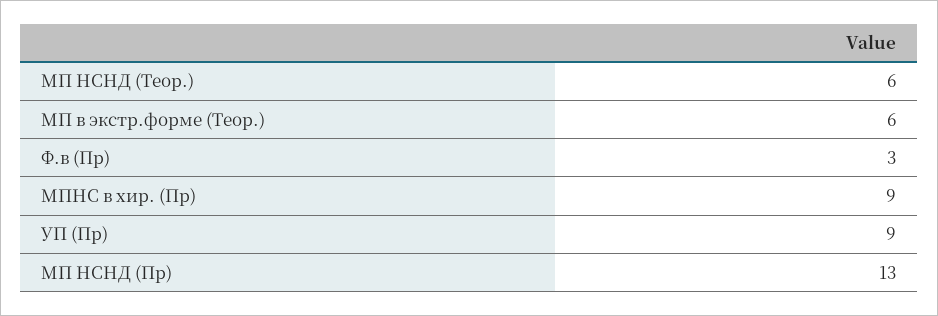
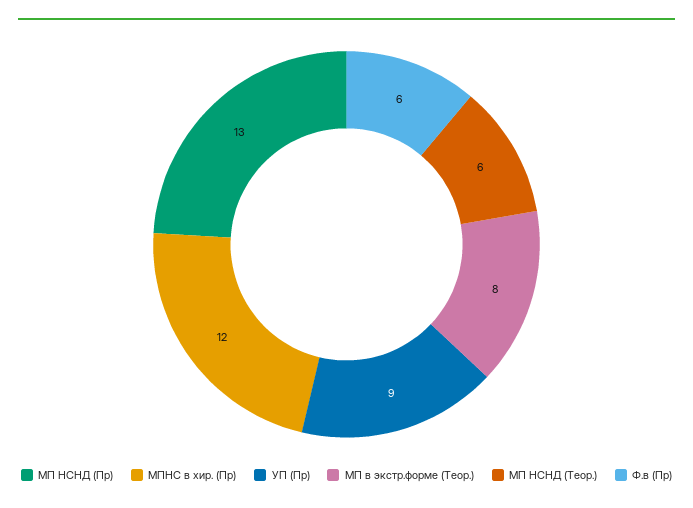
  {
    "МП НСНД (Теор.)": 6,
-   "МП в экстр.форме (Теор.)": 6,
+   "МП в экстр.форме (Теор.)": 8,
-   "Ф.в (Пр)": 3,
+   "Ф.в (Пр)": 6,
-   "МПНС в хир. (Пр)": 9,
+   "МПНС в хир. (Пр)": 12,
    "УП (Пр)": 9,
    "МП НСНД (Пр)": 13
  }

